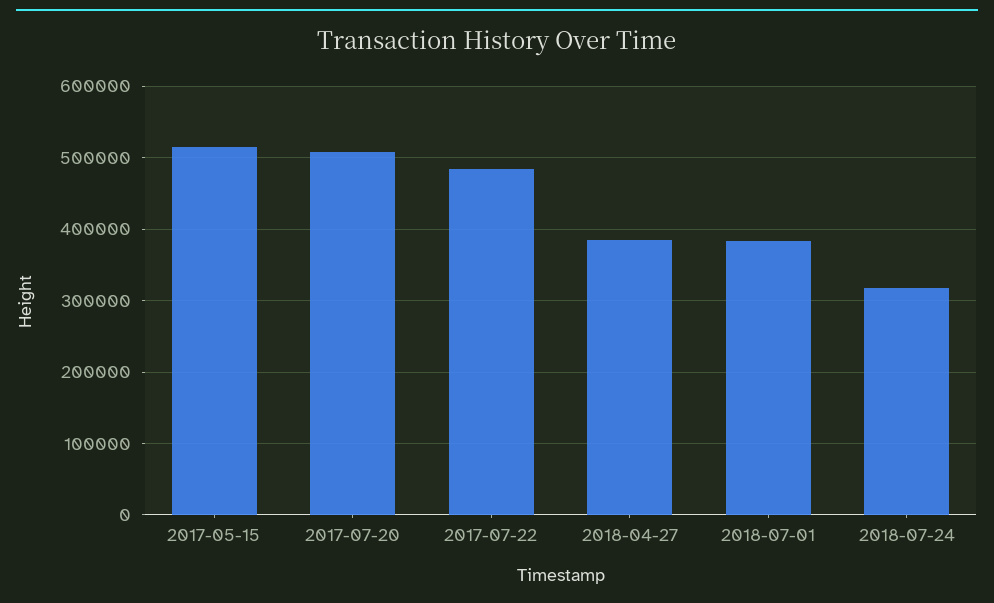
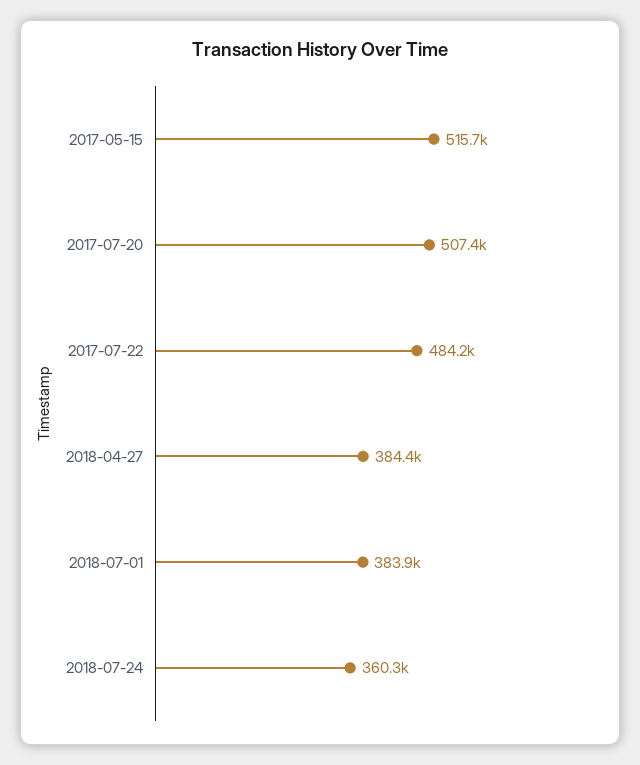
  {
    "2017-05-15": 515700,
    "2017-07-20": 507400,
    "2017-07-22": 484200,
    "2018-04-27": 384400,
    "2018-07-01": 383900,
-   "2018-07-24": 320000
+   "2018-07-24": 360300
  }

